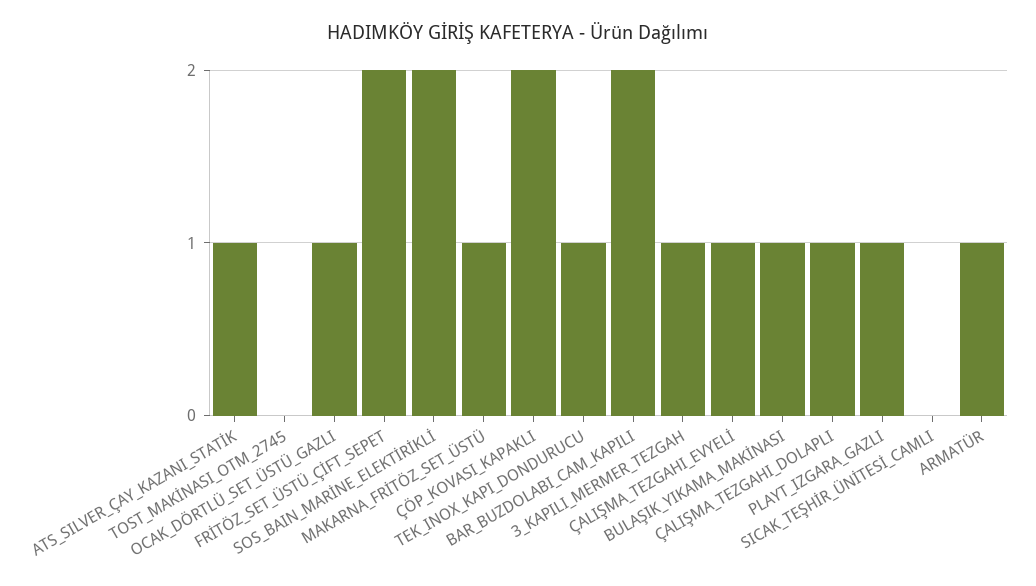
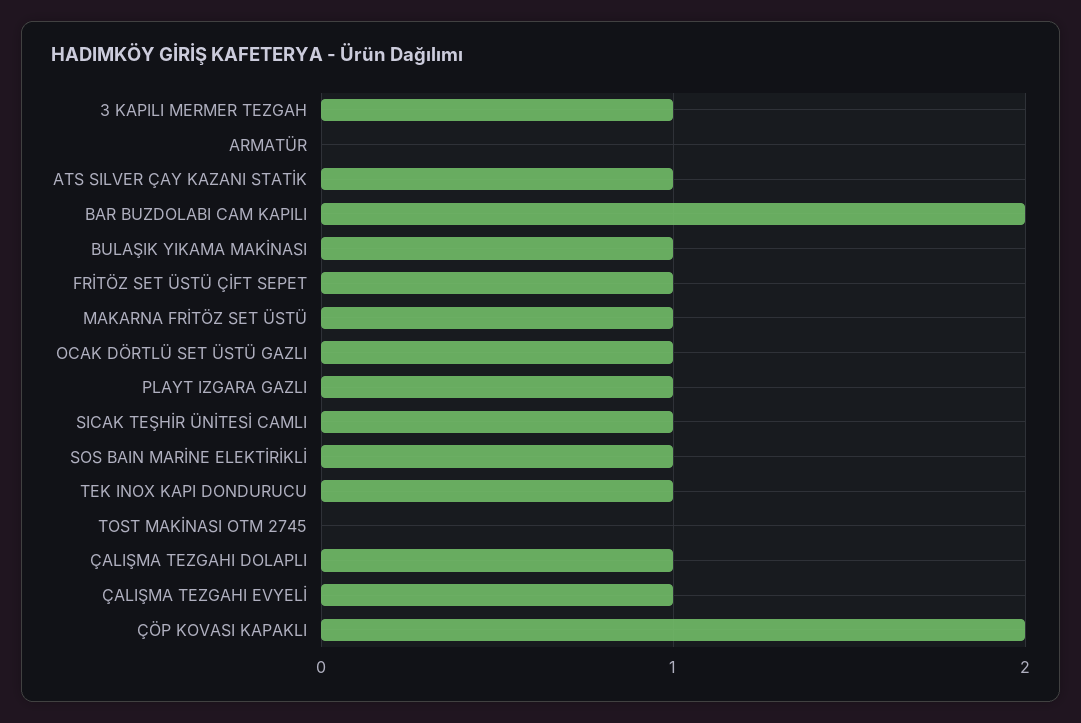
  {
    "ATS_SILVER_ÇAY_KAZANI_STATİK": 1,
    "TOST_MAKİNASI_OTM_2745": 0,
    "OCAK_DÖRTLÜ_SET_ÜSTÜ_GAZLI": 1,
-   "FRİTÖZ_SET_ÜSTÜ_ÇİFT_SEPET": 2,
+   "FRİTÖZ_SET_ÜSTÜ_ÇİFT_SEPET": 1,
-   "SOS_BAIN_MARİNE_ELEKTİRİKLİ": 2,
+   "SOS_BAIN_MARİNE_ELEKTİRİKLİ": 1,
    "MAKARNA_FRİTÖZ_SET_ÜSTÜ": 1,
    "ÇÖP_KOVASI_KAPAKLI": 2,
    "TEK_INOX_KAPI_DONDURUCU": 1,
    "BAR_BUZDOLABI_CAM_KAPILI": 2,
    "3_KAPILI_MERMER_TEZGAH": 1,
    "ÇALIŞMA_TEZGAHI_EVYELİ": 1,
    "BULAŞIK_YIKAMA_MAKİNASI": 1,
    "ÇALIŞMA_TEZGAHI_DOLAPLI": 1,
    "PLAYT_IZGARA_GAZLI": 1,
-   "SICAK_TEŞHİR_ÜNİTESİ_CAMLI": 0,
+   "SICAK_TEŞHİR_ÜNİTESİ_CAMLI": 1,
-   "ARMATÜR": 1
+   "ARMATÜR": 0
  }

